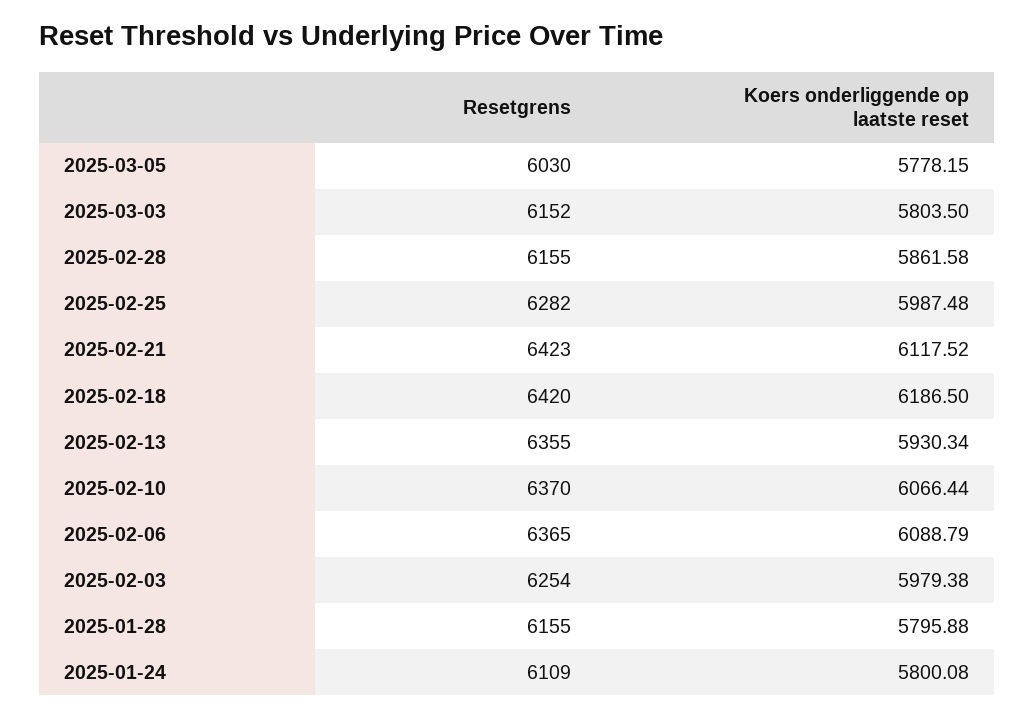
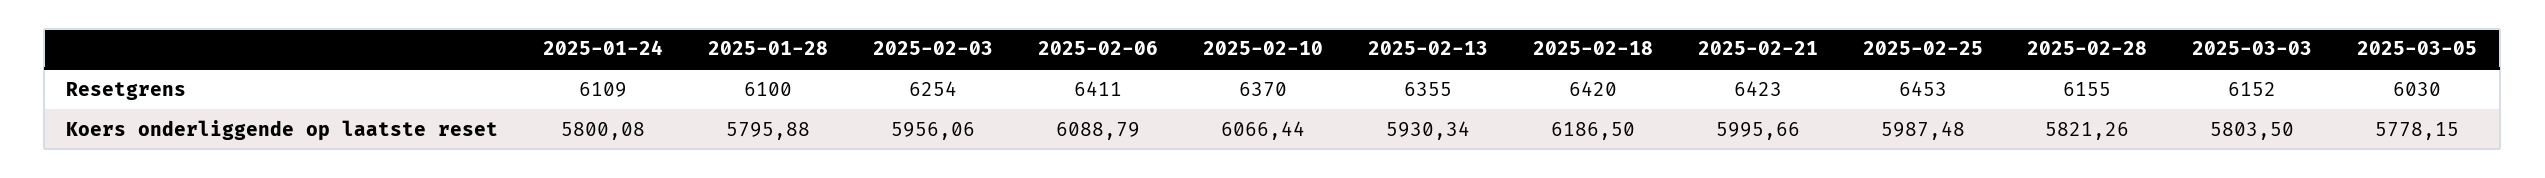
  {
    "Resetgrens": {
      "2025-03-05": 6030,
      "2025-03-03": 6152,
      "2025-02-28": 6155,
-     "2025-02-25": 6282,
+     "2025-02-25": 6453,
      "2025-02-21": 6423,
      "2025-02-18": 6420,
      "2025-02-13": 6355,
      "2025-02-10": 6370,
-     "2025-02-06": 6365,
+     "2025-02-06": 6411,
      "2025-02-03": 6254,
-     "2025-01-28": 6155,
+     "2025-01-28": 6100,
      "2025-01-24": 6109
    },
    "Koers onderliggende op laatste reset": {
      "2025-03-05": 5778.15,
      "2025-03-03": 5803.5,
-     "2025-02-28": 5861.58,
+     "2025-02-28": 5821.26,
      "2025-02-25": 5987.48,
-     "2025-02-21": 6117.52,
+     "2025-02-21": 5995.66,
      "2025-02-18": 6186.5,
      "2025-02-13": 5930.34,
      "2025-02-10": 6066.44,
      "2025-02-06": 6088.79,
-     "2025-02-03": 5979.38,
+     "2025-02-03": 5956.06,
      "2025-01-28": 5795.88,
      "2025-01-24": 5800.08
    }
  }

